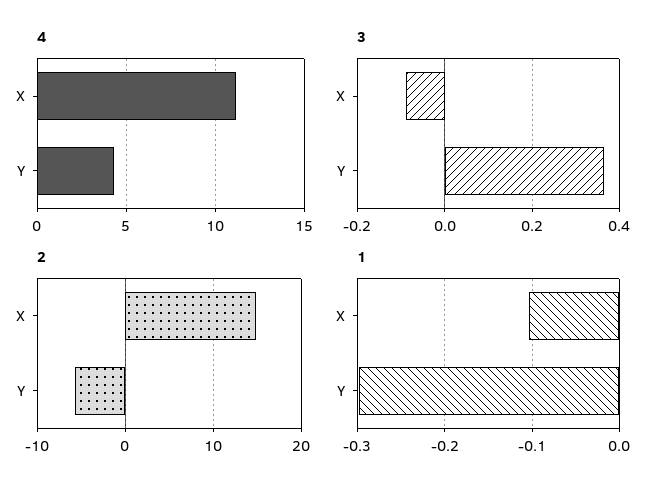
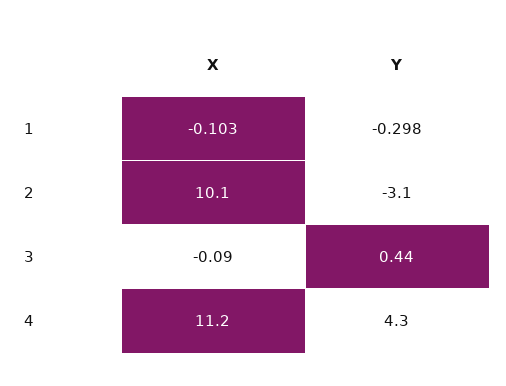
  {
    "4": {
      "X": 11.2,
      "Y": 4.3
    },
    "3": {
      "X": -0.09,
-     "Y": 0.36
+     "Y": 0.44
    },
    "2": {
-     "X": 15,
+     "X": 10.1,
-     "Y": -6
+     "Y": -3.1
    },
    "1": {
      "X": -0.103,
      "Y": -0.298
    }
  }

